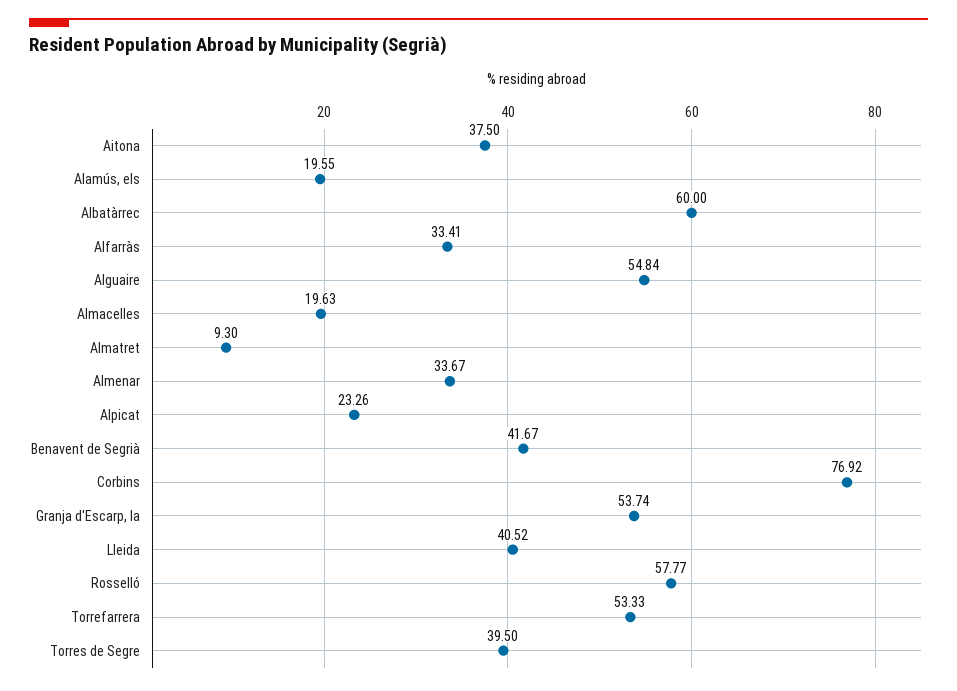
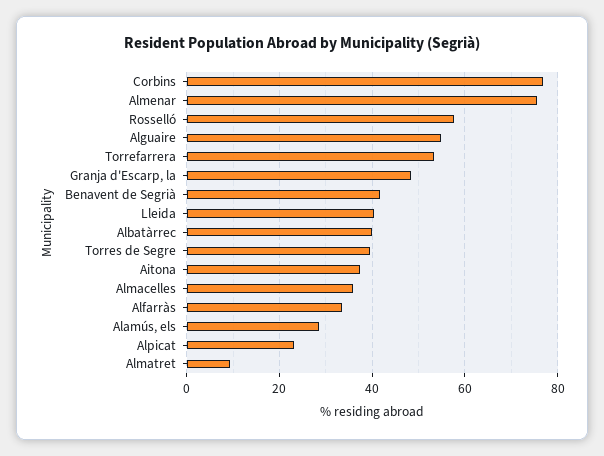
  {
    "Aitona": 37.5,
-   "Alamús, els": 19.55,
+   "Alamús, els": 28,
-   "Albatàrrec": 60,
+   "Albatàrrec": 40,
    "Alfarràs": 33.41,
    "Alguaire": 54.84,
-   "Almacelles": 19.63,
+   "Almacelles": 36,
    "Almatret": 9.3,
-   "Almenar": 33.67,
+   "Almenar": 76,
    "Alpicat": 23.26,
    "Benavent de Segrià": 41.67,
    "Corbins": 76.92,
-   "Granja d'Escarp, la": 53.74,
+   "Granja d'Escarp, la": 48,
    "Lleida": 40.52,
    "Rosselló": 57.77,
    "Torrefarrera": 53.33,
    "Torres de Segre": 39.5
  }

